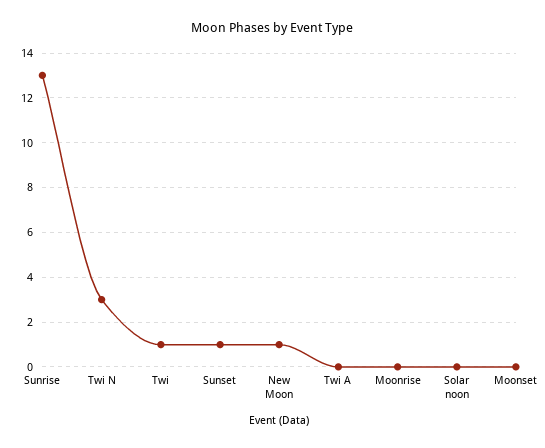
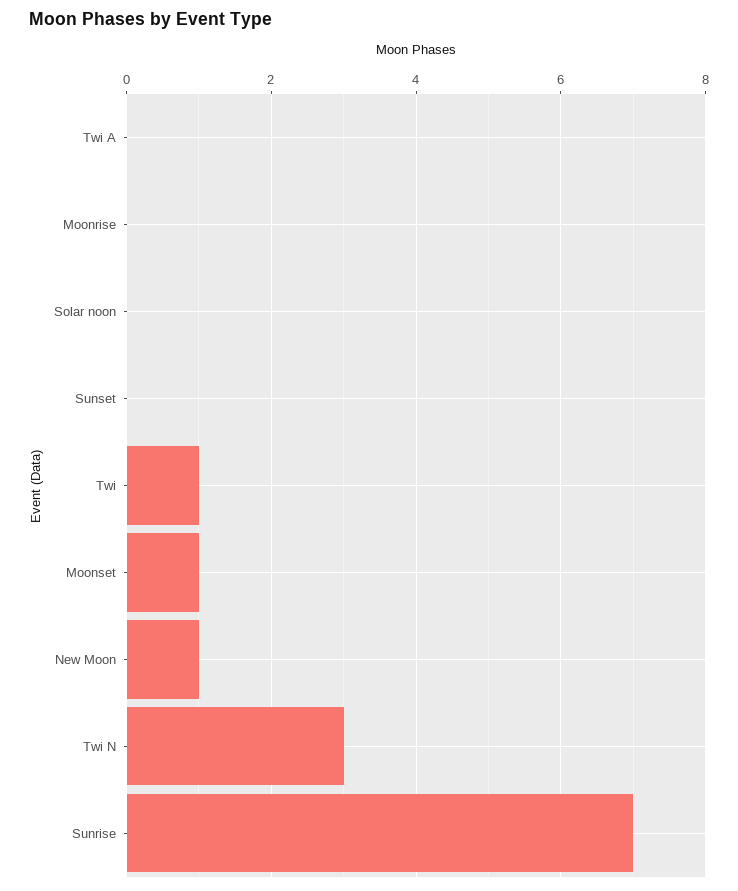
  {
-   "Sunrise": 13,
+   "Sunrise": 7,
    "Twi N": 3,
    "Twi": 1,
-   "Sunset": 1,
+   "Sunset": 0,
    "New Moon": 1,
    "Twi A": 0,
    "Moonrise": 0,
    "Solar noon": 0,
-   "Moonset": 0
+   "Moonset": 1
  }

